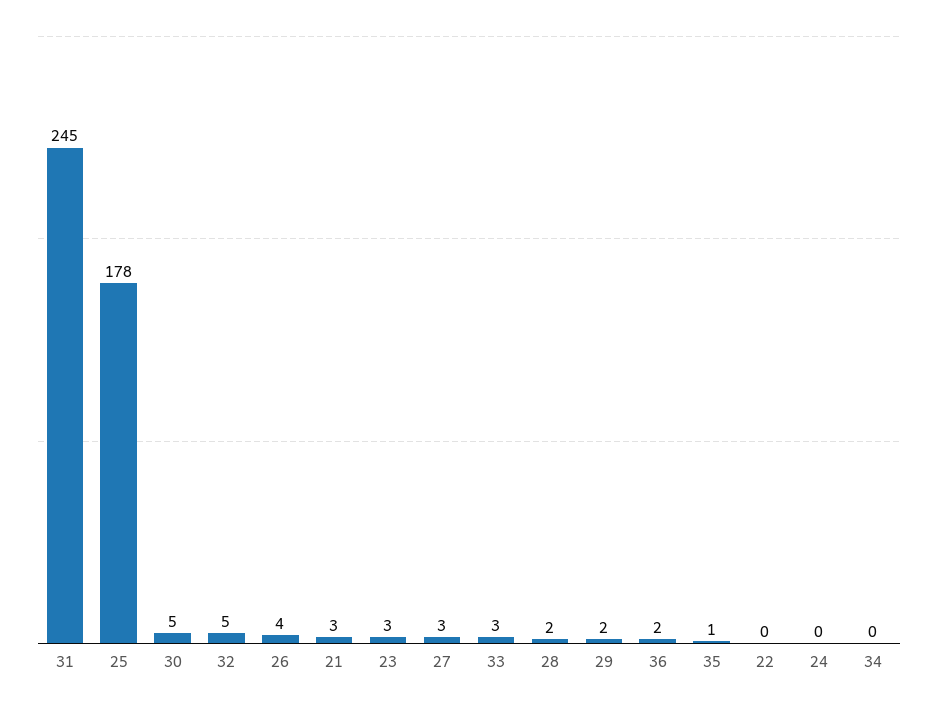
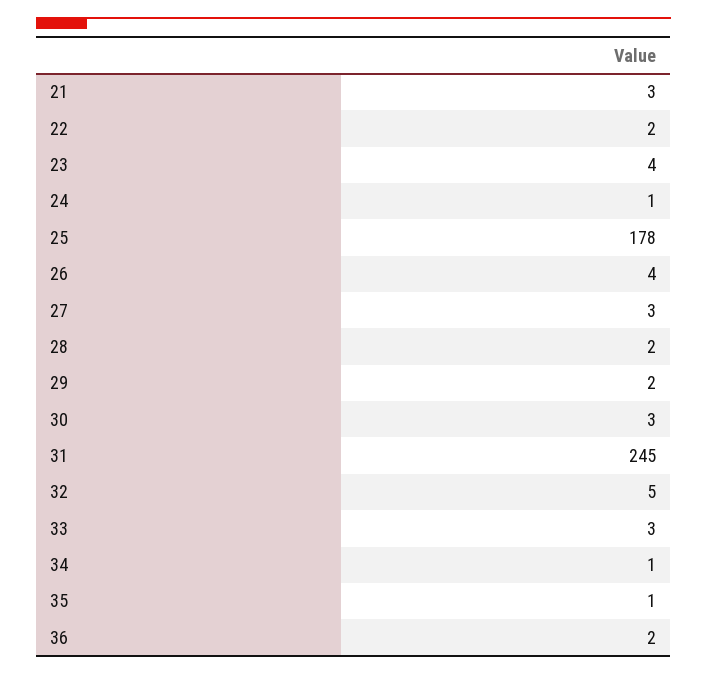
  {
    "31": 245,
    "25": 178,
-   "30": 5,
+   "30": 3,
    "32": 5,
    "26": 4,
    "21": 3,
-   "23": 3,
+   "23": 4,
    "27": 3,
    "33": 3,
    "28": 2,
    "29": 2,
    "36": 2,
    "35": 1,
-   "22": 0,
+   "22": 2,
-   "24": 0,
+   "24": 1,
-   "34": 0
+   "34": 1
  }

